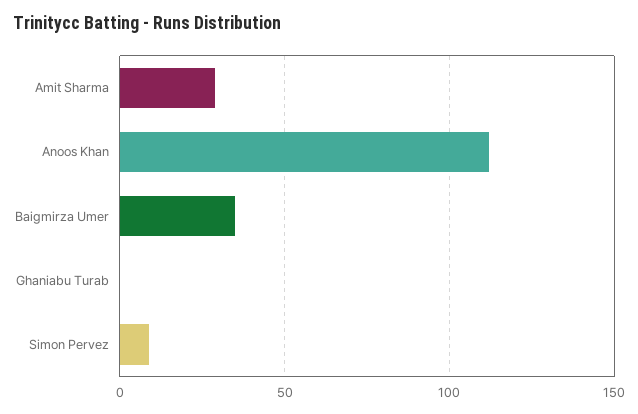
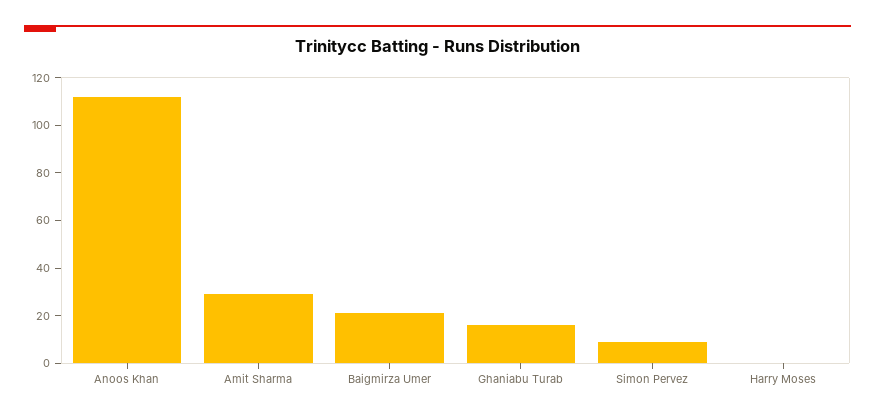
  {
    "Amit Sharma": 30,
    "Anoos Khan": 110,
-   "Baigmirza Umer": 35,
+   "Baigmirza Umer": 20,
-   "Ghaniabu Turab": 0,
+   "Ghaniabu Turab": 15,
-   "Simon Pervez": 10
+   "Simon Pervez": 10,
+   "Harry Moses": 0
  }

